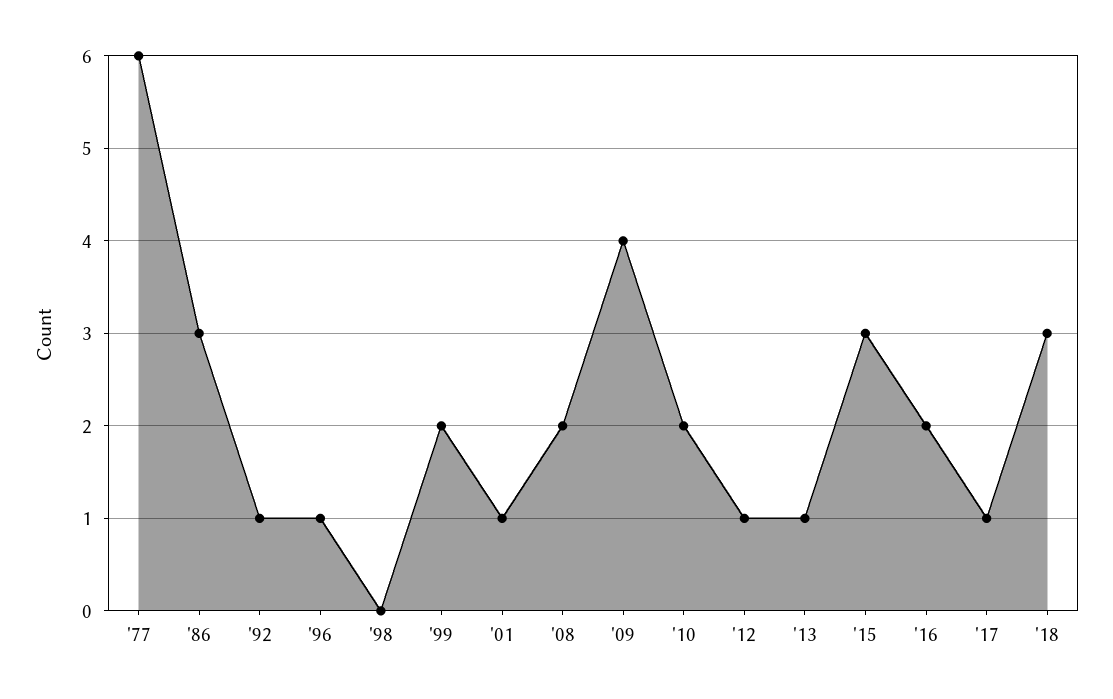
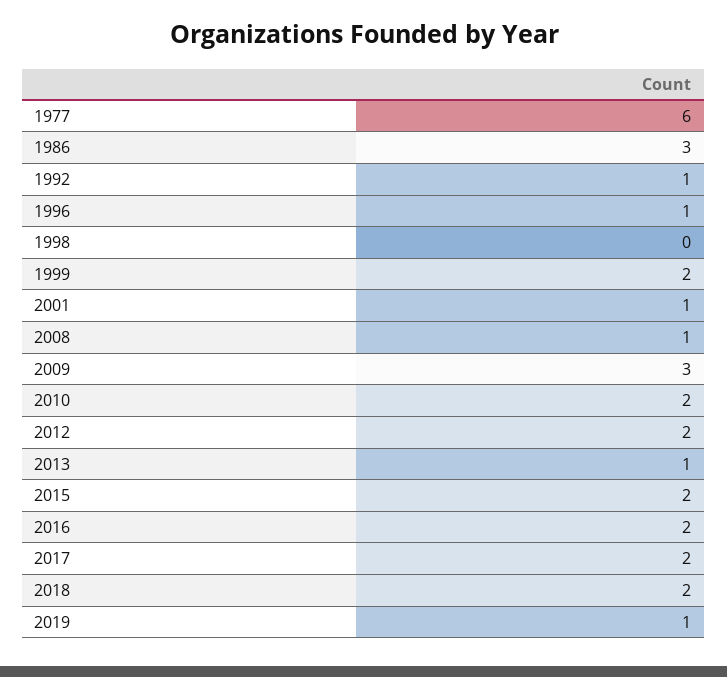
  {
    "'77": 6,
    "'86": 3,
    "'92": 1,
    "'96": 1,
    "'98": 0,
    "'99": 2,
    "'01": 1,
-   "'08": 2,
+   "'08": 1,
-   "'09": 4,
+   "'09": 3,
    "'10": 2,
-   "'12": 1,
+   "'12": 2,
    "'13": 1,
-   "'15": 3,
+   "'15": 2,
    "'16": 2,
-   "'17": 1,
+   "'17": 2,
-   "'18": 3
+   "'18": 2,
+   "2019": 1
  }

